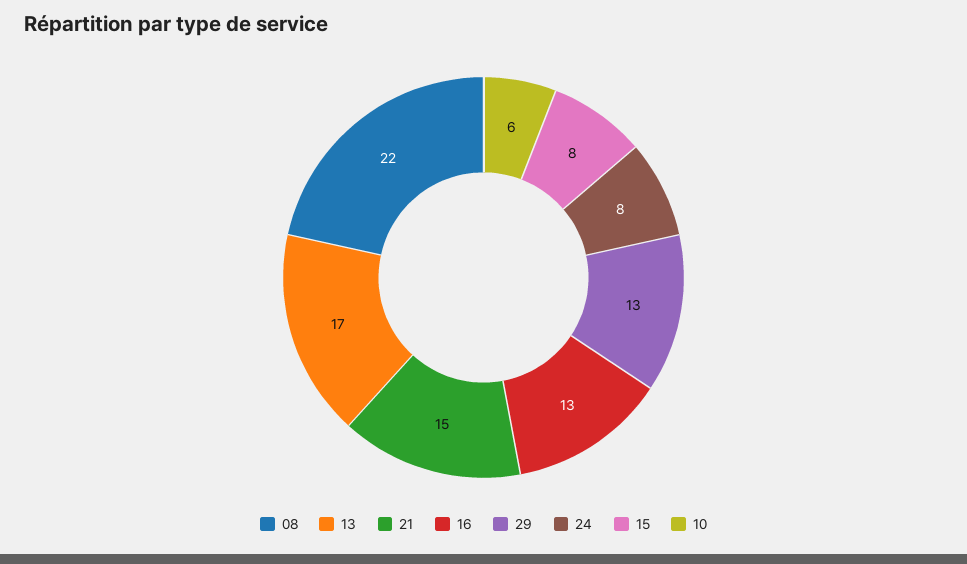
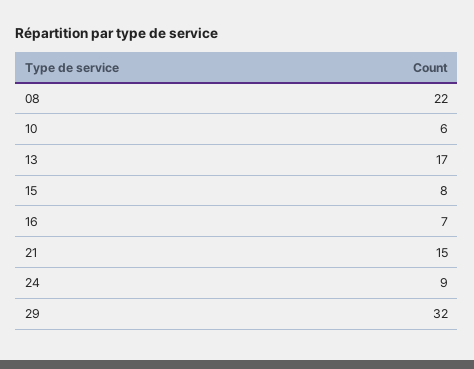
  {
    "08": 22,
    "13": 17,
    "21": 15,
-   "16": 13,
+   "16": 7,
-   "29": 13,
+   "29": 32,
-   "24": 8,
+   "24": 9,
    "15": 8,
    "10": 6
  }

